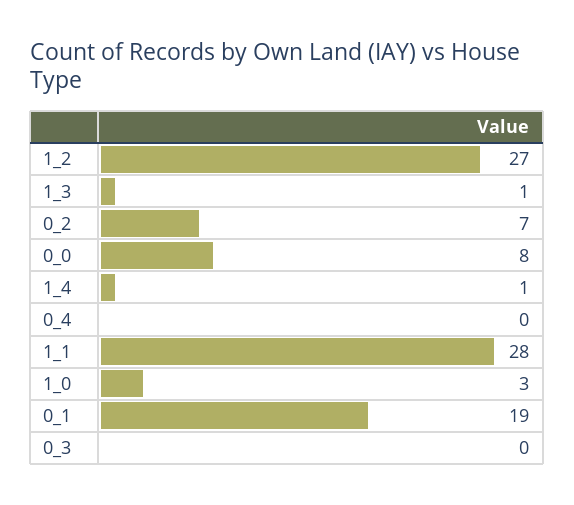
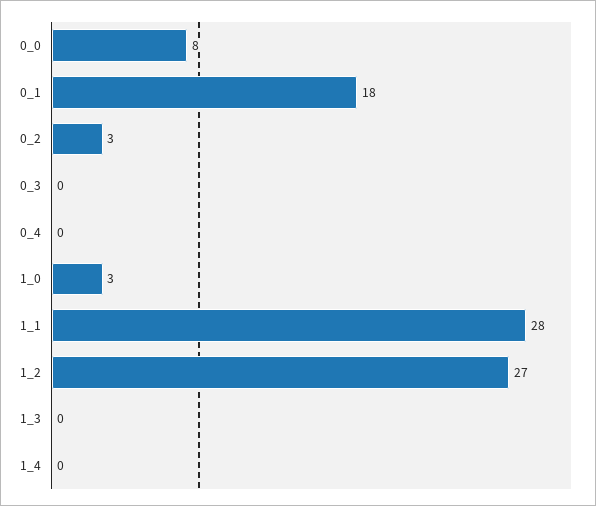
  {
    "1_2": 27,
-   "1_3": 1,
+   "1_3": 0,
-   "0_2": 7,
+   "0_2": 3,
    "0_0": 8,
-   "1_4": 1,
+   "1_4": 0,
    "0_4": 0,
    "1_1": 28,
    "1_0": 3,
-   "0_1": 19,
+   "0_1": 18,
    "0_3": 0
  }

